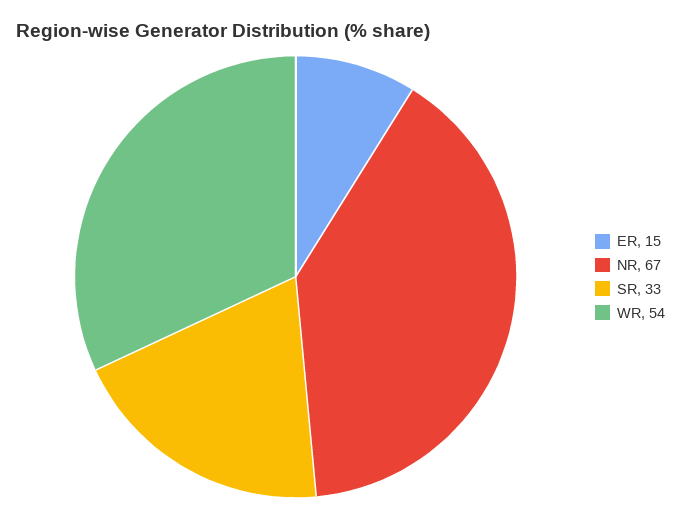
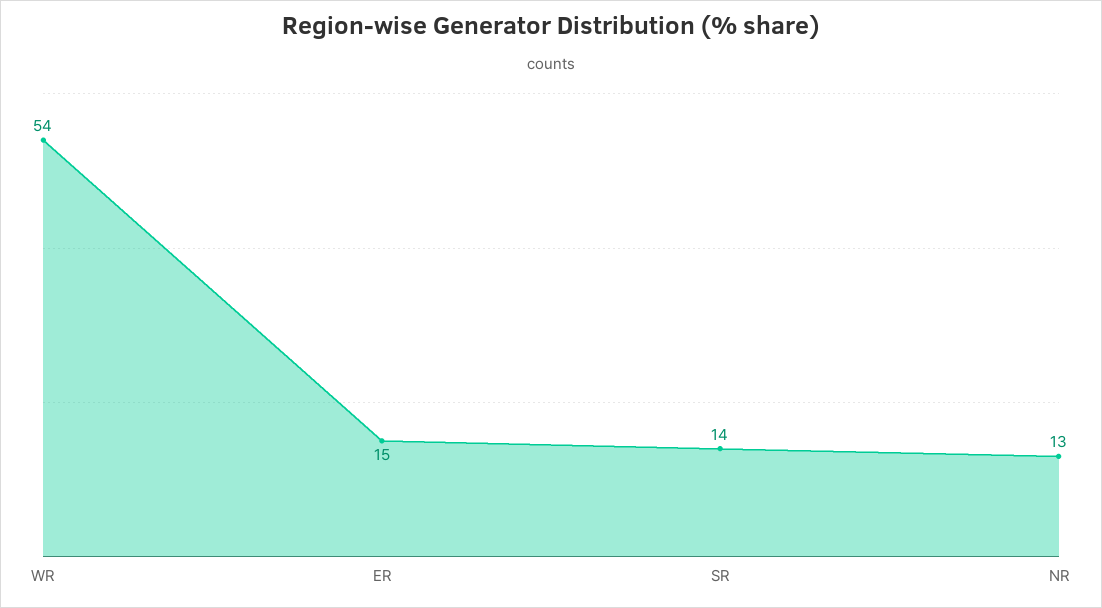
  {
    "ER": 15,
-   "NR": 67,
+   "NR": 13,
-   "SR": 33,
+   "SR": 14,
    "WR": 54
  }

